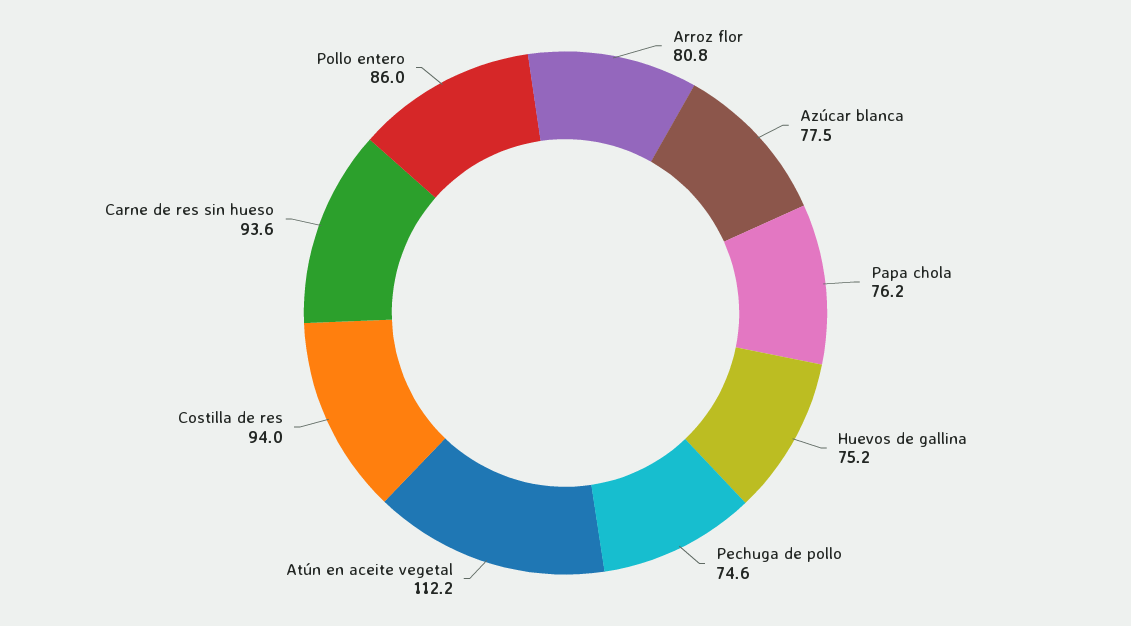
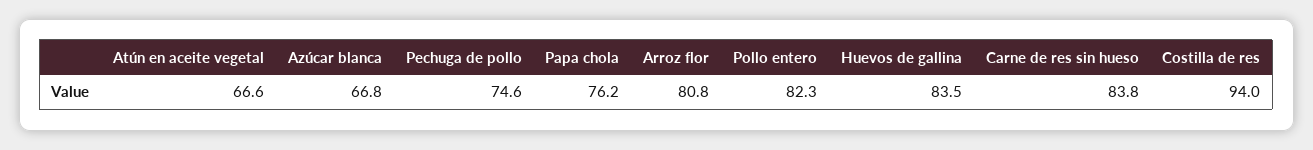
  {
    "Arroz flor": 80.8,
-   "Azúcar blanca": 77.5,
+   "Azúcar blanca": 66.8,
    "Papa chola": 76.2,
-   "Huevos de gallina": 75.2,
+   "Huevos de gallina": 83.5,
    "Pechuga de pollo": 74.6,
-   "Atún en aceite vegetal": 112.2,
+   "Atún en aceite vegetal": 66.6,
    "Costilla de res": 94,
-   "Carne de res sin hueso": 93.6,
+   "Carne de res sin hueso": 83.8,
-   "Pollo entero": 86
+   "Pollo entero": 82.3
  }

